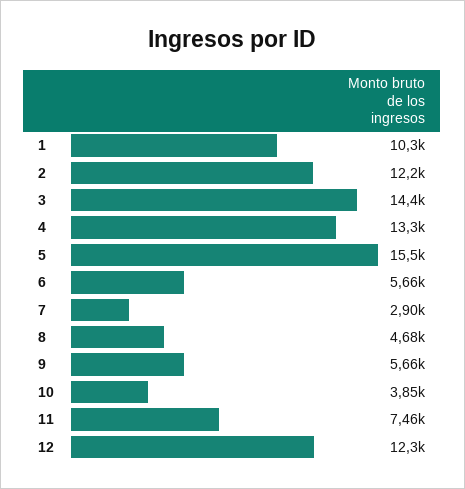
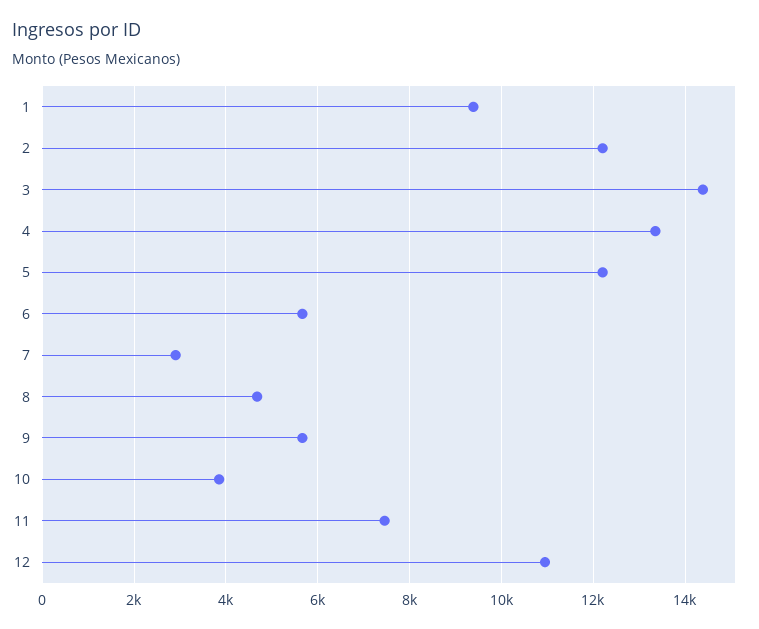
  {
-   "1": 10300,
+   "1": 9400,
    "2": 12200,
    "3": 14400,
    "4": 13300,
-   "5": 15500,
+   "5": 12200,
    "6": 5660,
    "7": 2900,
    "8": 4680,
    "9": 5660,
    "10": 3850,
    "11": 7460,
-   "12": 12300
+   "12": 11000
  }

